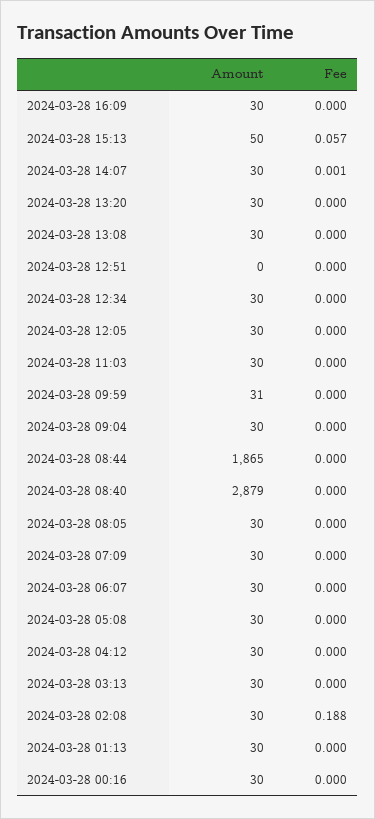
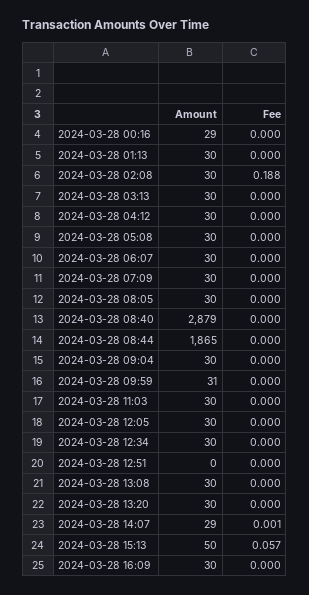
  {
    "Amount": {
      "2024-03-28 16:09": 30,
      "2024-03-28 15:13": 50,
-     "2024-03-28 14:07": 30,
+     "2024-03-28 14:07": 29,
      "2024-03-28 13:20": 30,
      "2024-03-28 13:08": 30,
      "2024-03-28 12:51": 0,
      "2024-03-28 12:34": 30,
      "2024-03-28 12:05": 30,
      "2024-03-28 11:03": 30,
      "2024-03-28 09:59": 31,
      "2024-03-28 09:04": 30,
      "2024-03-28 08:44": 1865,
      "2024-03-28 08:40": 2879,
      "2024-03-28 08:05": 30,
      "2024-03-28 07:09": 30,
      "2024-03-28 06:07": 30,
      "2024-03-28 05:08": 30,
      "2024-03-28 04:12": 30,
      "2024-03-28 03:13": 30,
      "2024-03-28 02:08": 30,
      "2024-03-28 01:13": 30,
-     "2024-03-28 00:16": 30
+     "2024-03-28 00:16": 29
    },
    "Fee": {
      "2024-03-28 16:09": 0,
      "2024-03-28 15:13": 0.057,
      "2024-03-28 14:07": 0.001,
      "2024-03-28 13:20": 0,
      "2024-03-28 13:08": 0,
      "2024-03-28 12:51": 0,
      "2024-03-28 12:34": 0,
      "2024-03-28 12:05": 0,
      "2024-03-28 11:03": 0,
      "2024-03-28 09:59": 0,
      "2024-03-28 09:04": 0,
      "2024-03-28 08:44": 0,
      "2024-03-28 08:40": 0,
      "2024-03-28 08:05": 0,
      "2024-03-28 07:09": 0,
      "2024-03-28 06:07": 0,
      "2024-03-28 05:08": 0,
      "2024-03-28 04:12": 0,
      "2024-03-28 03:13": 0,
      "2024-03-28 02:08": 0.188,
      "2024-03-28 01:13": 0,
      "2024-03-28 00:16": 0
    }
  }

